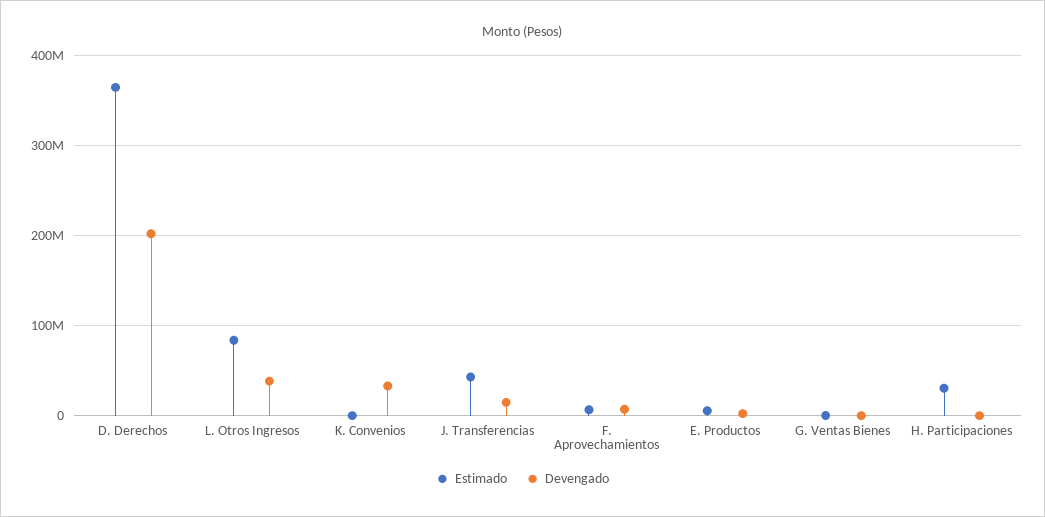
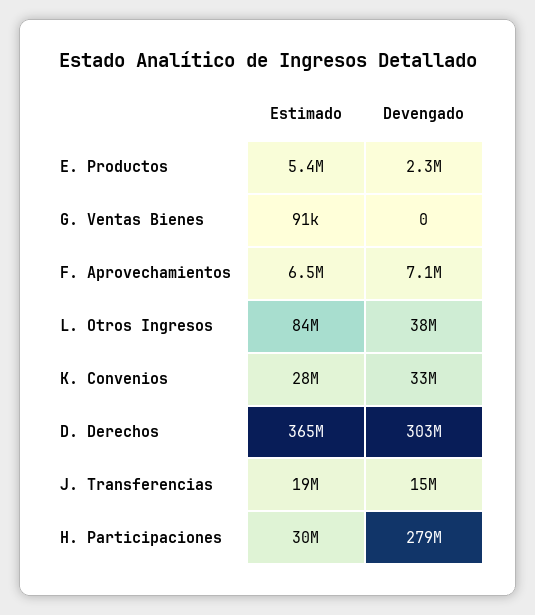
  {
    "Estimado": {
      "D. Derechos": 365000000,
      "L. Otros Ingresos": 84000000,
-     "K. Convenios": 0,
+     "K. Convenios": 28000000,
-     "J. Transferencias": 40000000,
+     "J. Transferencias": 19000000,
      "F. Aprovechamientos": 6500000,
      "E. Productos": 5400000,
      "G. Ventas Bienes": 91000,
      "H. Participaciones": 30000000
    },
    "Devengado": {
-     "D. Derechos": 200000000,
+     "D. Derechos": 303000000,
      "L. Otros Ingresos": 38000000,
      "K. Convenios": 33000000,
      "J. Transferencias": 15000000,
      "F. Aprovechamientos": 7100000,
      "E. Productos": 2300000,
      "G. Ventas Bienes": 0,
-     "H. Participaciones": 0
+     "H. Participaciones": 279000000
    }
  }

